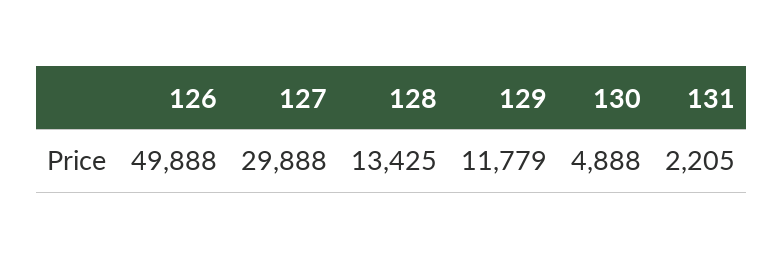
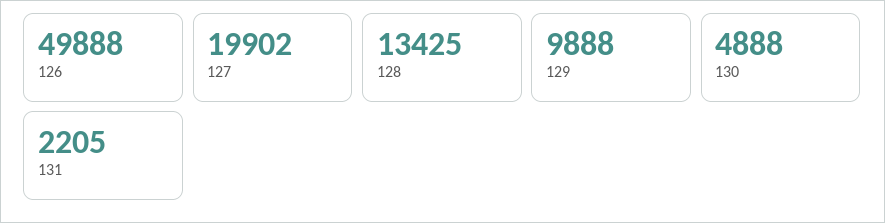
  {
    "126": 49888,
-   "127": 29888,
+   "127": 19902,
    "128": 13425,
-   "129": 11779,
+   "129": 9888,
    "130": 4888,
    "131": 2205
  }

